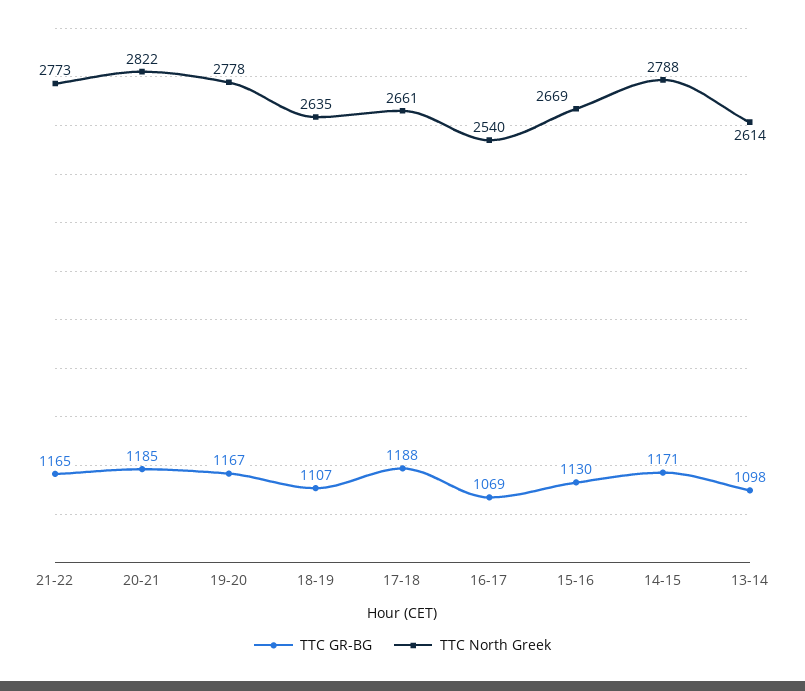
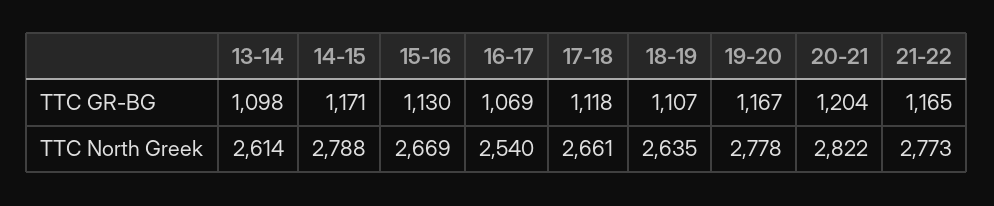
  {
    "TTC GR-BG": {
      "21-22": 1165,
-     "20-21": 1185,
+     "20-21": 1204,
      "19-20": 1167,
      "18-19": 1107,
-     "17-18": 1188,
+     "17-18": 1118,
      "16-17": 1069,
      "15-16": 1130,
      "14-15": 1171,
      "13-14": 1098
    },
    "TTC North Greek": {
      "21-22": 2773,
      "20-21": 2822,
      "19-20": 2778,
      "18-19": 2635,
      "17-18": 2661,
      "16-17": 2540,
      "15-16": 2669,
      "14-15": 2788,
      "13-14": 2614
    }
  }

